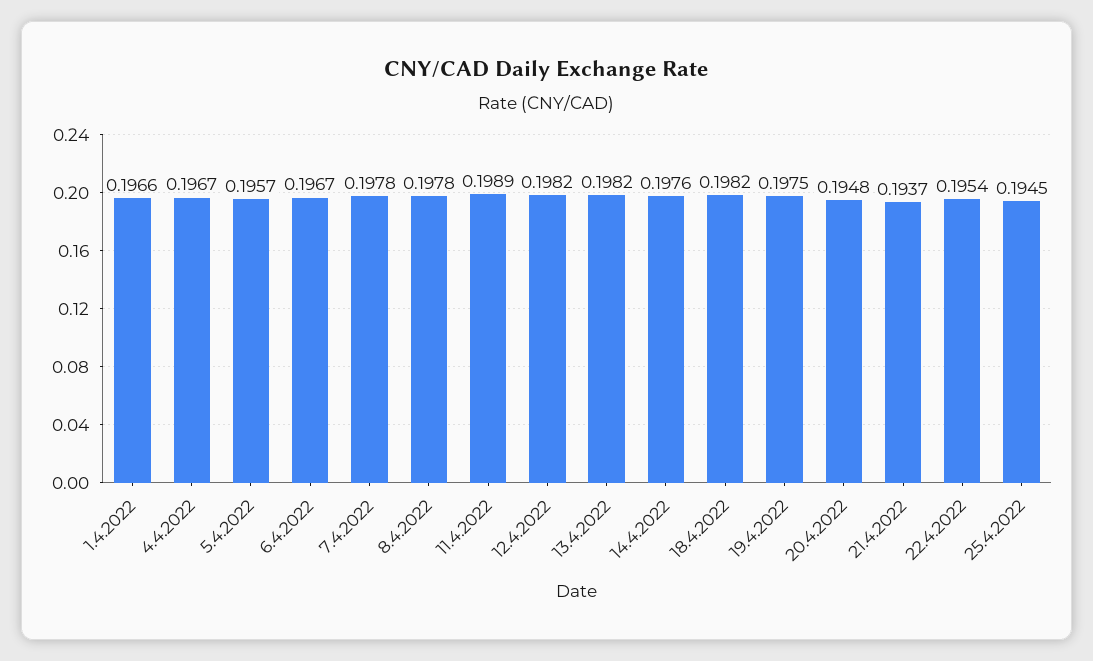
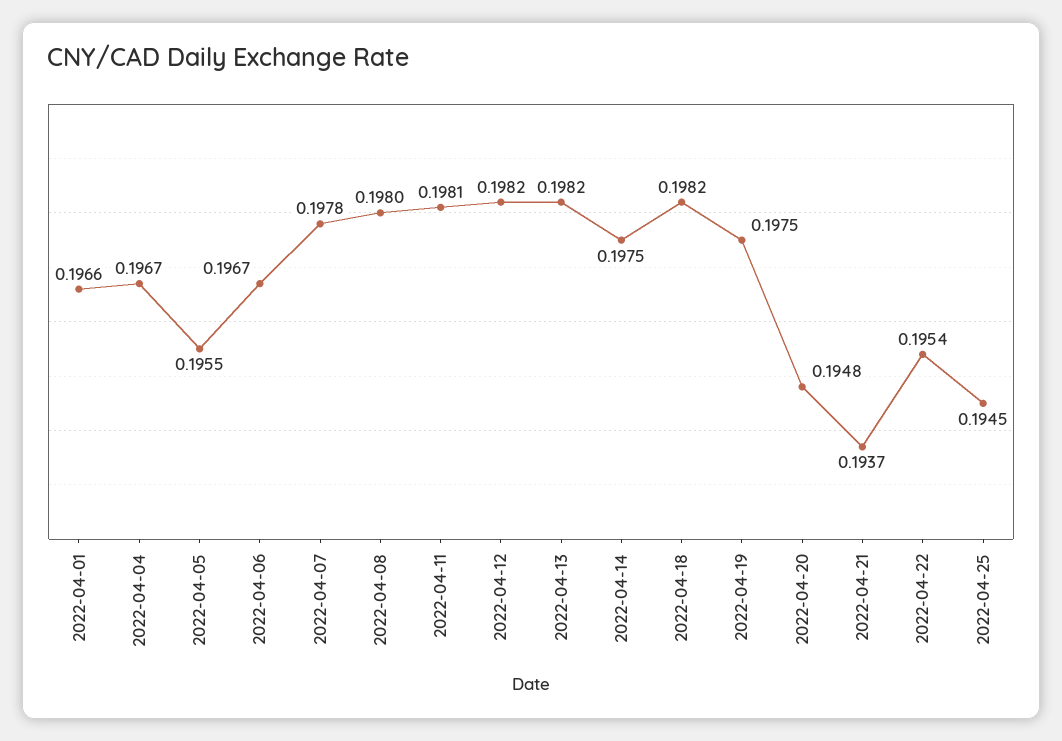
  {
    "1.4.2022": 0.1966,
    "4.4.2022": 0.1967,
-   "5.4.2022": 0.1957,
+   "5.4.2022": 0.1955,
    "6.4.2022": 0.1967,
    "7.4.2022": 0.1978,
-   "8.4.2022": 0.1978,
+   "8.4.2022": 0.198,
-   "11.4.2022": 0.1989,
+   "11.4.2022": 0.1981,
    "12.4.2022": 0.1982,
    "13.4.2022": 0.1982,
-   "14.4.2022": 0.1976,
+   "14.4.2022": 0.1975,
    "18.4.2022": 0.1982,
    "19.4.2022": 0.1975,
    "20.4.2022": 0.1948,
    "21.4.2022": 0.1937,
    "22.4.2022": 0.1954,
    "25.4.2022": 0.1945
  }

